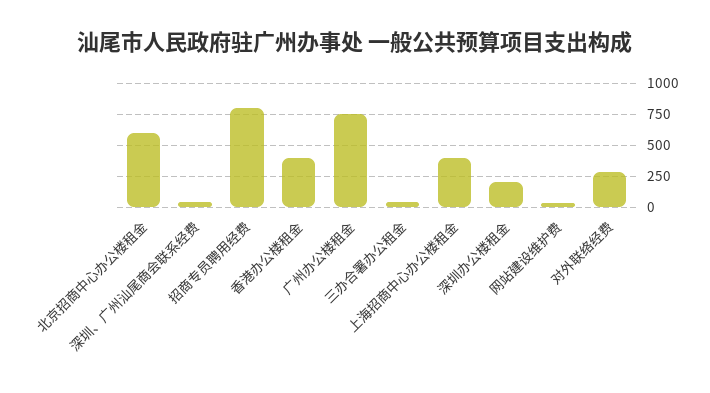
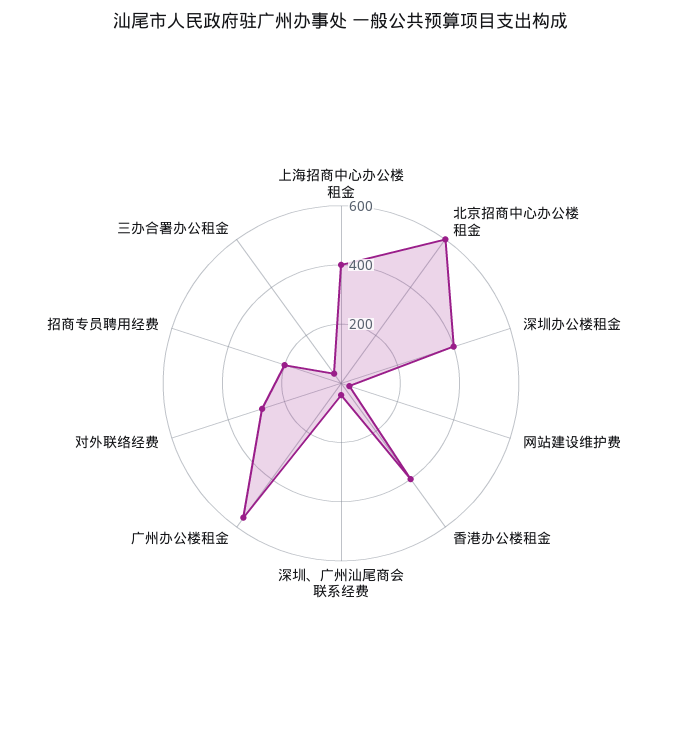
  {
    "北京招商中心办公楼租金": 600,
    "深圳、广州汕尾商会联系经费": 50,
-   "招商专员聘用经费": 800,
+   "招商专员聘用经费": 200,
    "香港办公楼租金": 400,
-   "广州办公楼租金": 750,
+   "广州办公楼租金": 550,
    "三办合署办公租金": 50,
    "上海招商中心办公楼租金": 400,
-   "深圳办公楼租金": 200,
+   "深圳办公楼租金": 400,
    "网站建设维护费": 50,
    "对外联络经费": 300
  }

